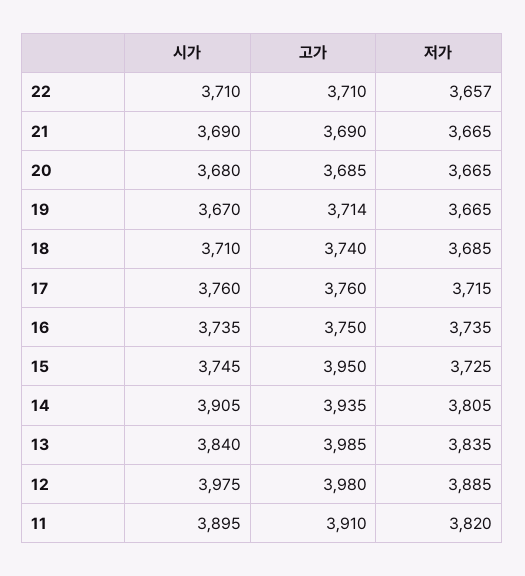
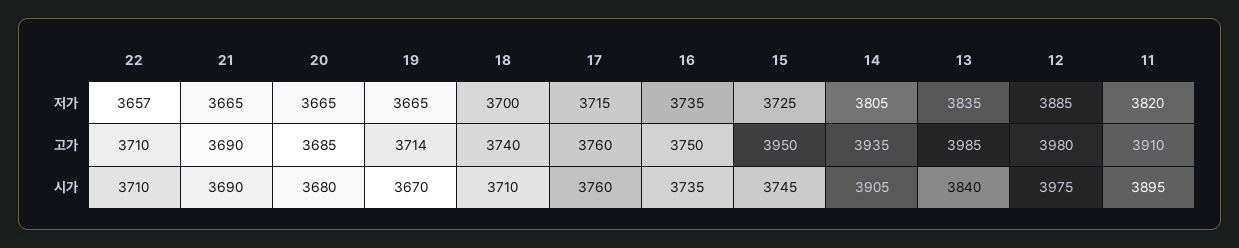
  {
    "시가": {
      "22": 3710,
      "21": 3690,
      "20": 3680,
      "19": 3670,
      "18": 3710,
      "17": 3760,
      "16": 3735,
      "15": 3745,
      "14": 3905,
      "13": 3840,
      "12": 3975,
      "11": 3895
    },
    "고가": {
      "22": 3710,
      "21": 3690,
      "20": 3685,
      "19": 3714,
      "18": 3740,
      "17": 3760,
      "16": 3750,
      "15": 3950,
      "14": 3935,
      "13": 3985,
      "12": 3980,
      "11": 3910
    },
    "저가": {
      "22": 3657,
      "21": 3665,
      "20": 3665,
      "19": 3665,
-     "18": 3685,
+     "18": 3700,
      "17": 3715,
      "16": 3735,
      "15": 3725,
      "14": 3805,
      "13": 3835,
      "12": 3885,
      "11": 3820
    }
  }

